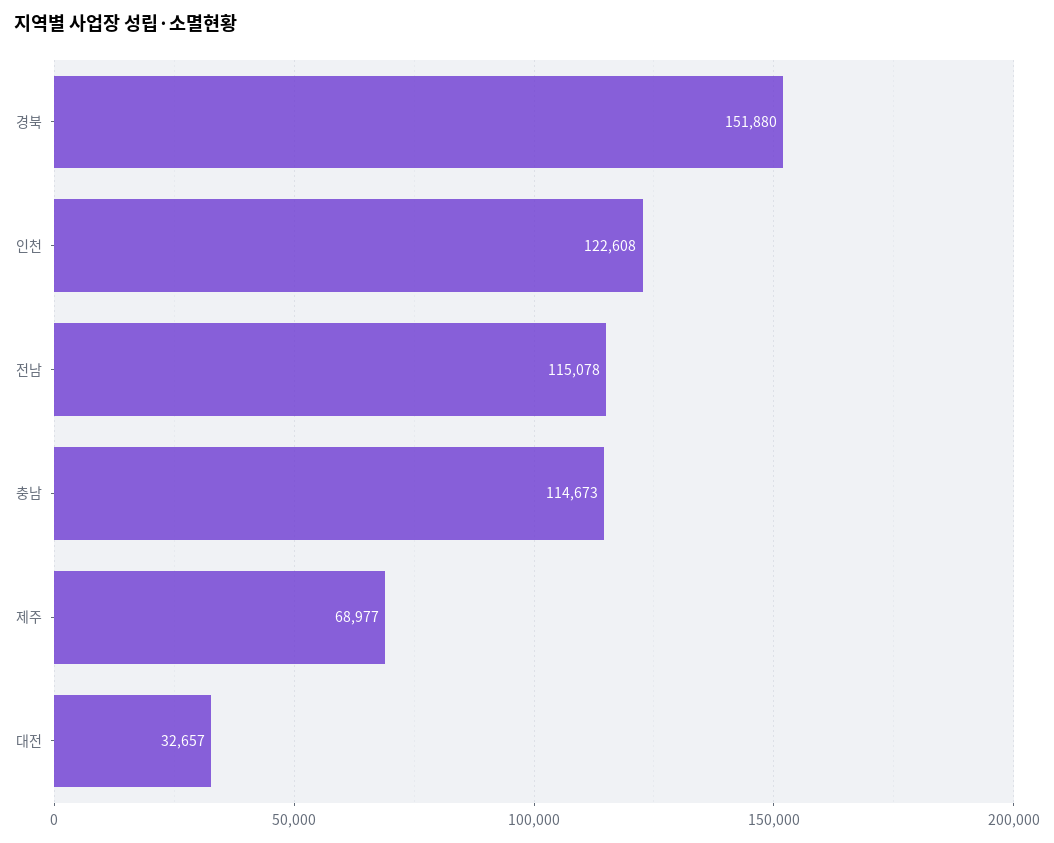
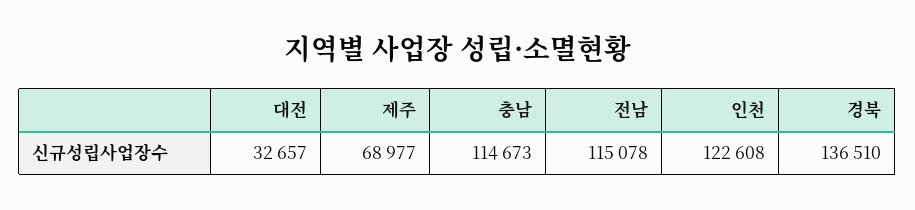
  {
-   "경북": 151880,
+   "경북": 136510,
    "인천": 122608,
    "전남": 115078,
    "충남": 114673,
    "제주": 68977,
    "대전": 32657
  }

